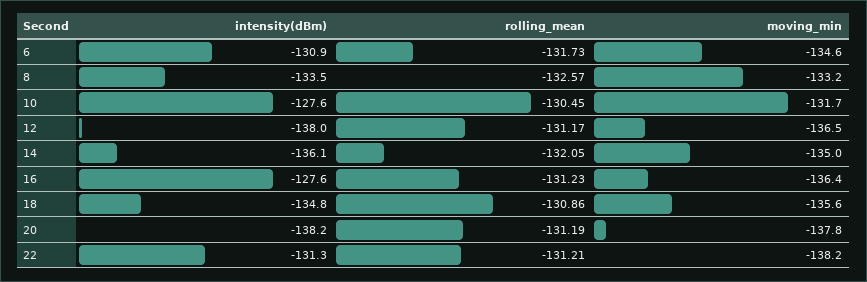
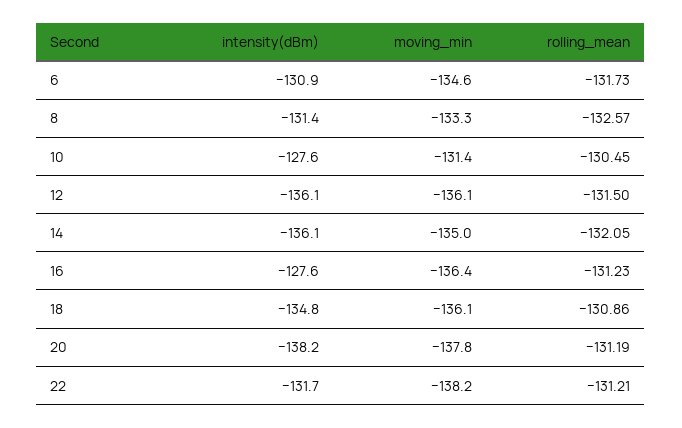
  {
    "intensity(dBm)": {
      "6": -130.9,
-     "8": -133.5,
+     "8": -131.4,
      "10": -127.6,
-     "12": -138,
+     "12": -136.1,
      "14": -136.1,
      "16": -127.6,
      "18": -134.8,
      "20": -138.2,
-     "22": -131.3
+     "22": -131.7
    },
    "rolling_mean": {
      "6": -131.73,
      "8": -132.57,
      "10": -130.45,
-     "12": -131.17,
+     "12": -131.5,
      "14": -132.05,
      "16": -131.23,
      "18": -130.86,
      "20": -131.19,
      "22": -131.21
    },
    "moving_min": {
      "6": -134.6,
-     "8": -133.2,
+     "8": -133.3,
-     "10": -131.7,
+     "10": -131.4,
-     "12": -136.5,
+     "12": -136.1,
      "14": -135,
      "16": -136.4,
-     "18": -135.6,
+     "18": -136.1,
      "20": -137.8,
      "22": -138.2
    }
  }

